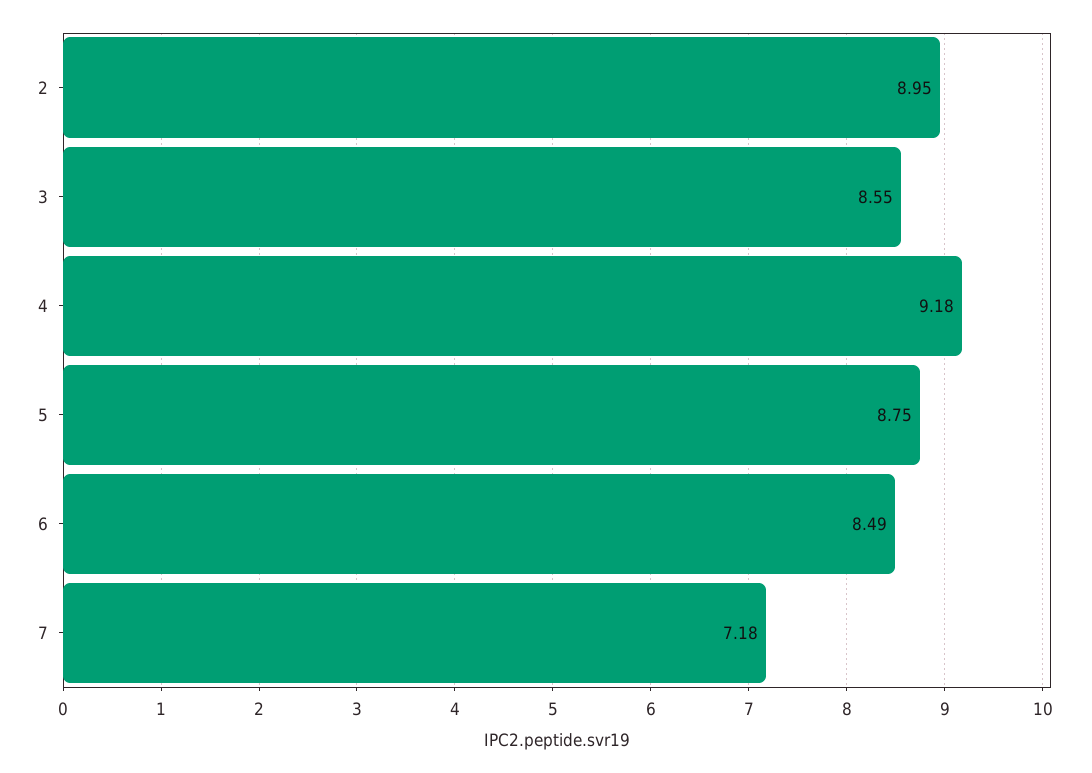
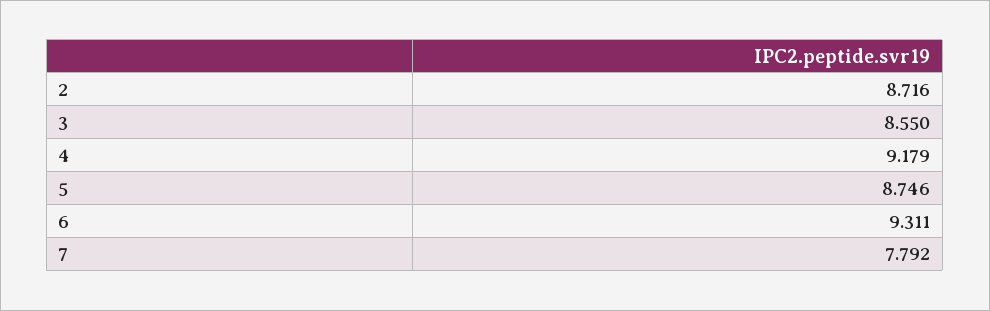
  {
-   "2": 8.95,
+   "2": 8.716,
    "3": 8.55,
    "4": 9.179,
    "5": 8.746,
-   "6": 8.49,
+   "6": 9.311,
-   "7": 7.18
+   "7": 7.792
  }

